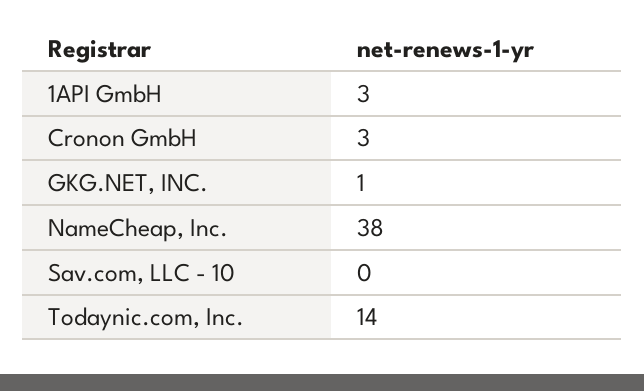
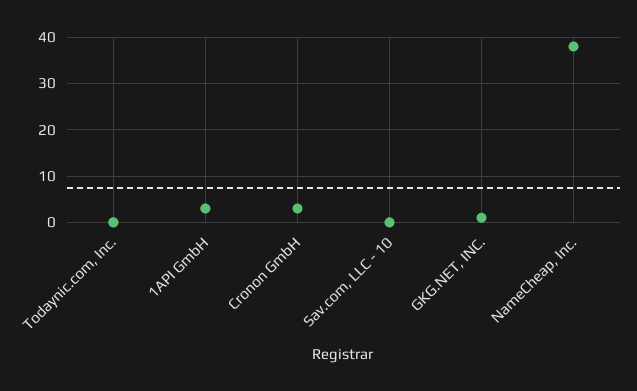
  {
    "1API GmbH": 3,
    "Cronon GmbH": 3,
    "GKG.NET, INC.": 1,
    "NameCheap, Inc.": 38,
    "Sav.com, LLC - 10": 0,
-   "Todaynic.com, Inc.": 14
+   "Todaynic.com, Inc.": 0
  }

